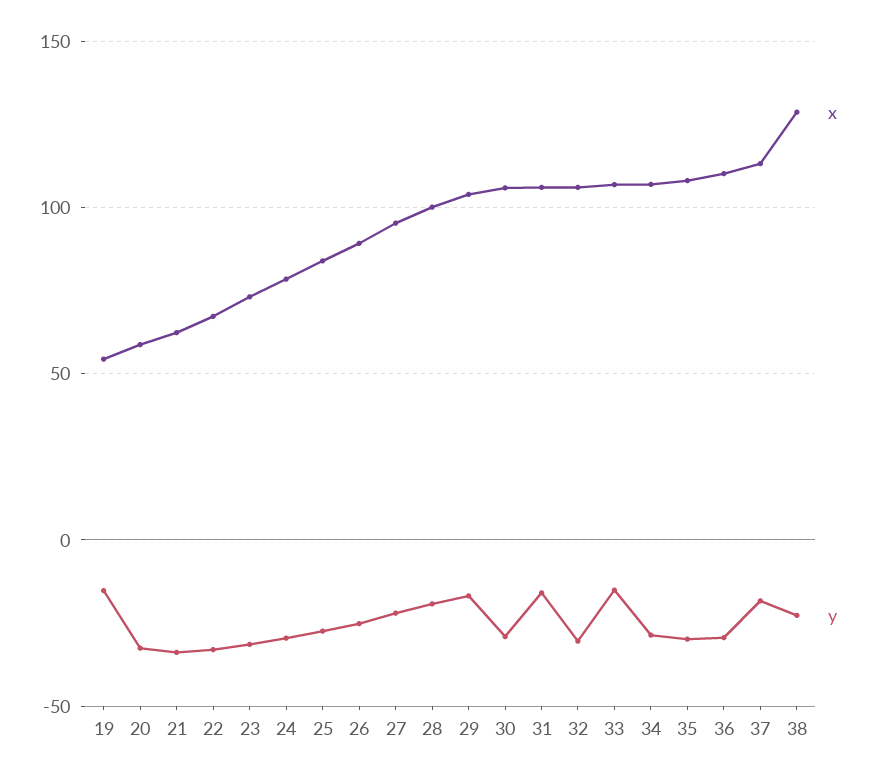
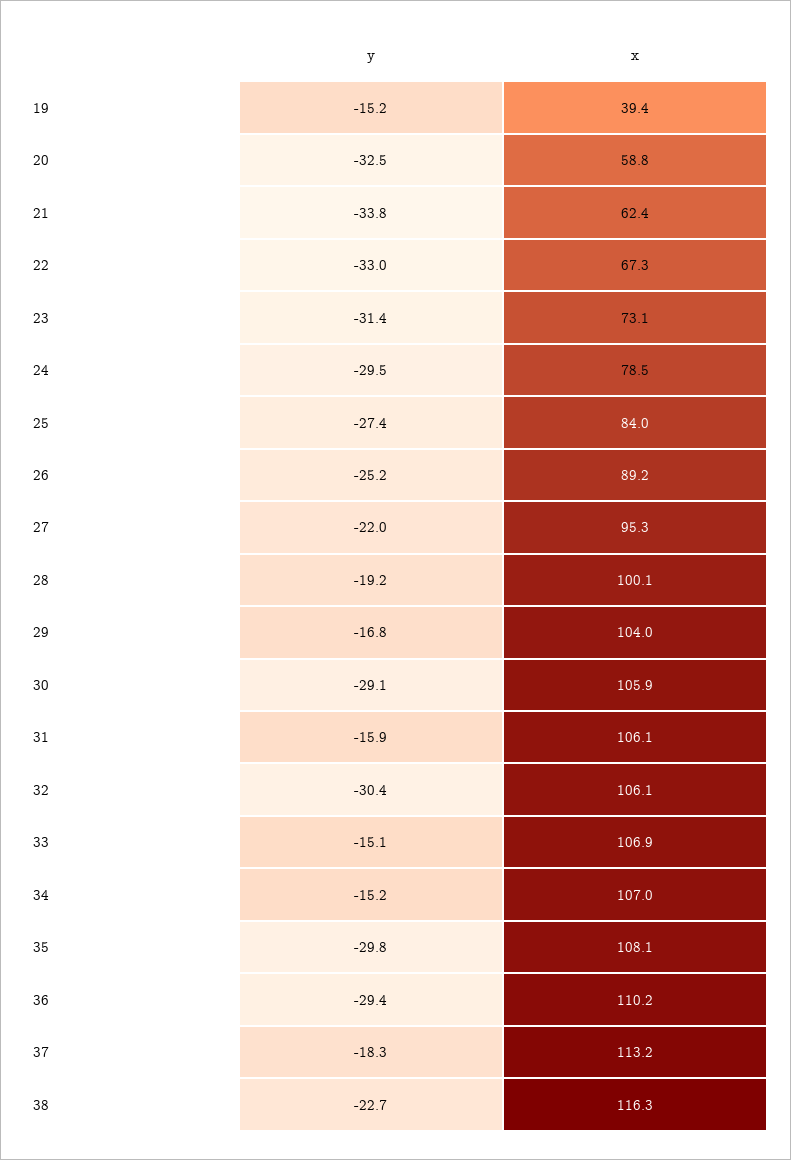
  {
    "x": {
-     "19": 55,
+     "19": 39.4,
      "20": 58.8,
      "21": 62.4,
      "22": 67.3,
      "23": 73.1,
      "24": 78.5,
      "25": 84,
      "26": 89.2,
      "27": 95.3,
      "28": 100.1,
      "29": 104,
      "30": 105.9,
      "31": 106.1,
      "32": 106.1,
      "33": 106.9,
      "34": 107,
      "35": 108.1,
      "36": 110.2,
      "37": 113.2,
-     "38": 130
+     "38": 116.3
    },
    "y": {
      "19": -15.2,
      "20": -32.5,
      "21": -33.8,
      "22": -33,
      "23": -31.4,
      "24": -29.5,
      "25": -27.4,
      "26": -25.2,
      "27": -22,
      "28": -19.2,
      "29": -16.8,
      "30": -29.1,
      "31": -15.9,
      "32": -30.4,
      "33": -15.1,
-     "34": -30,
+     "34": -15.2,
      "35": -29.8,
      "36": -29.4,
      "37": -18.3,
      "38": -22.7
    }
  }

